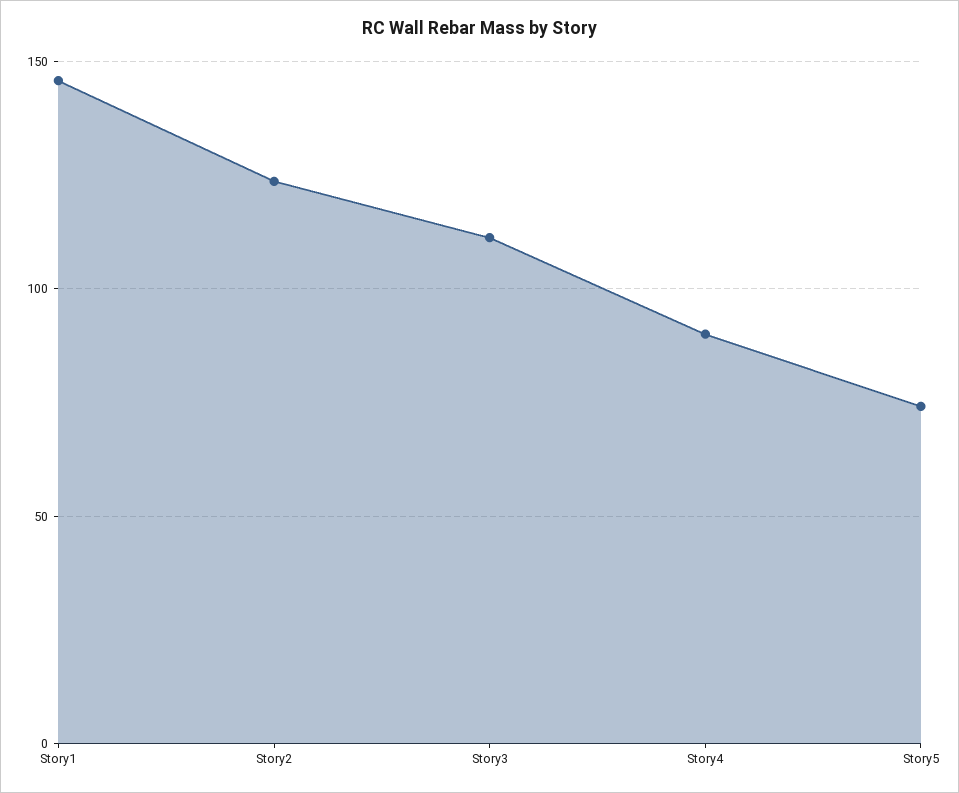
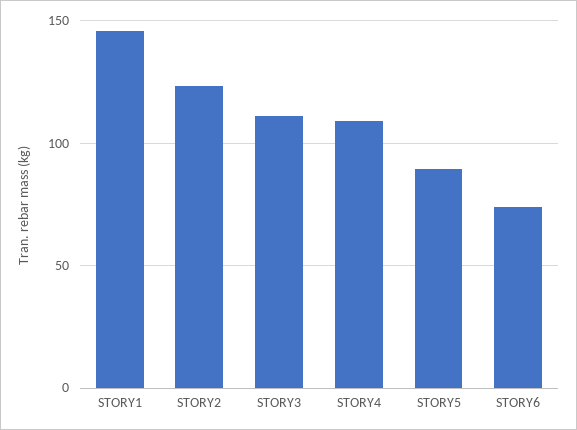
  {
    "Story1": 145,
    "Story2": 125,
    "Story3": 110,
-   "Story4": 90,
+   "Story4": 110,
-   "Story5": 75
+   "Story5": 90,
+   "STORY6": 75
  }

